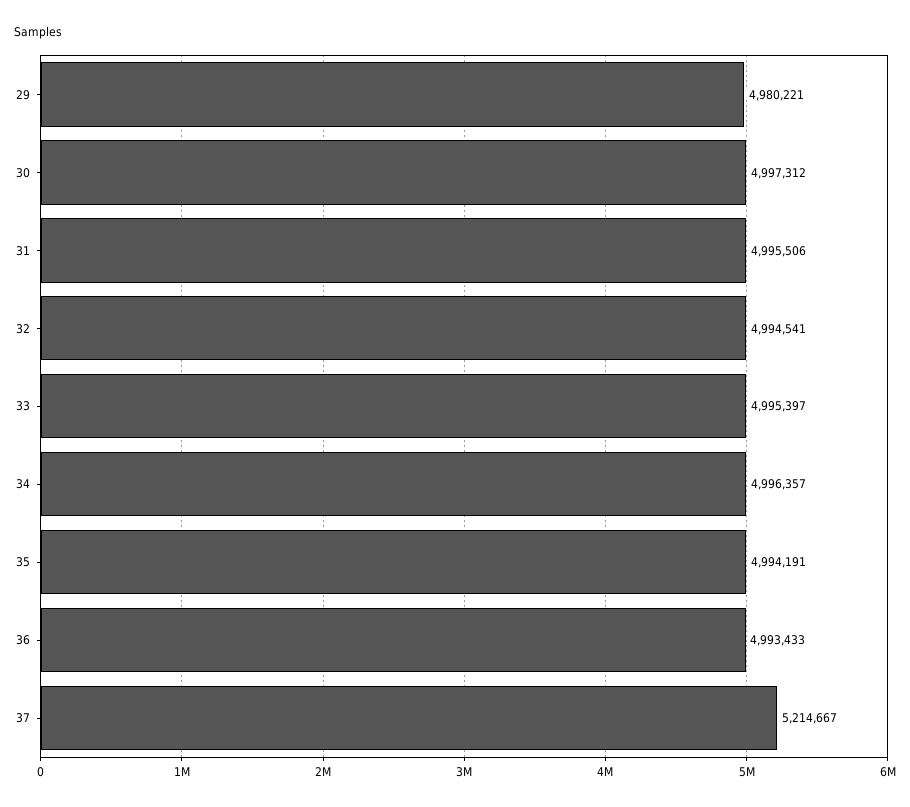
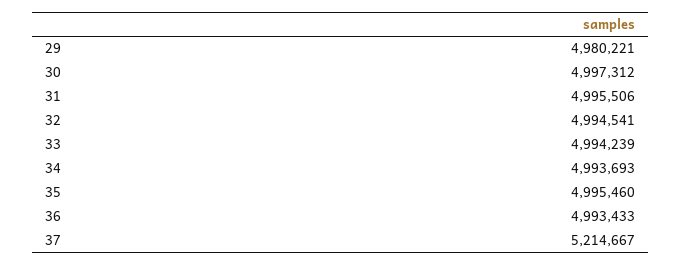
  {
    "29": 4980221,
    "30": 4997312,
    "31": 4995506,
    "32": 4994541,
-   "33": 4995397,
+   "33": 4994239,
-   "34": 4996357,
+   "34": 4993693,
-   "35": 4994191,
+   "35": 4995460,
    "36": 4993433,
    "37": 5214667
  }

